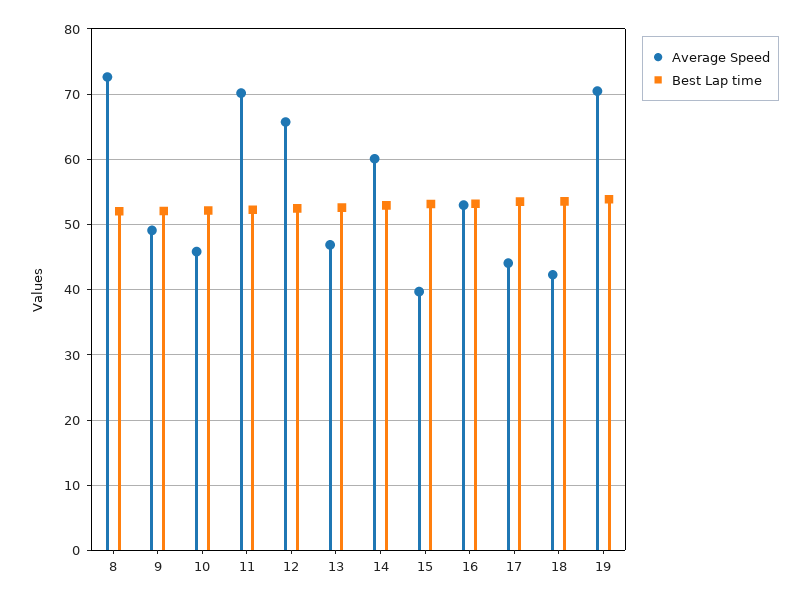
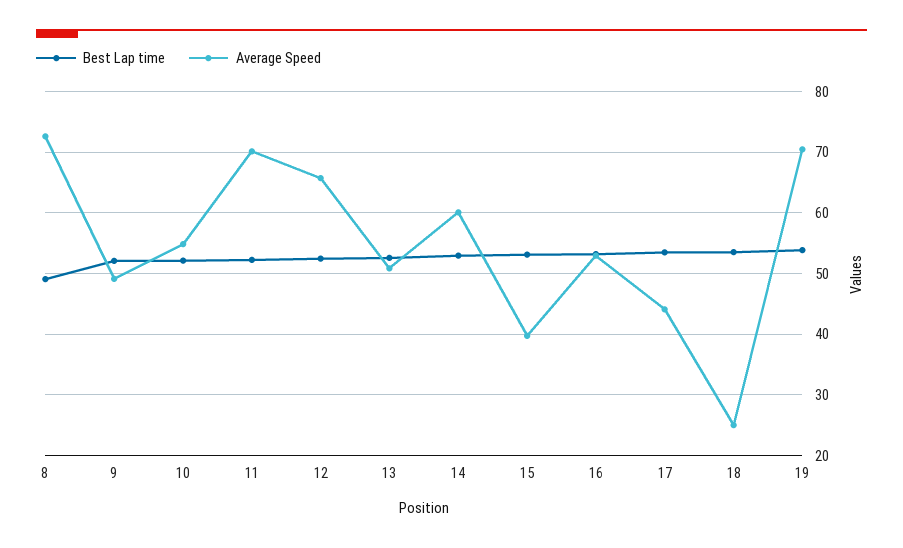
  {
    "Average Speed": {
      "8": 73,
      "9": 49,
-     "10": 46,
+     "10": 55,
      "11": 70,
      "12": 66,
-     "13": 47,
+     "13": 51,
      "14": 60,
      "15": 40,
      "16": 53,
      "17": 44,
-     "18": 42,
+     "18": 25,
      "19": 70
    },
    "Best Lap time": {
-     "8": 52,
+     "8": 49,
      "9": 52,
      "10": 52,
      "11": 52,
      "12": 52,
      "13": 53,
      "14": 53,
      "15": 53,
      "16": 53,
      "17": 54,
      "18": 54,
      "19": 54
    }
  }

